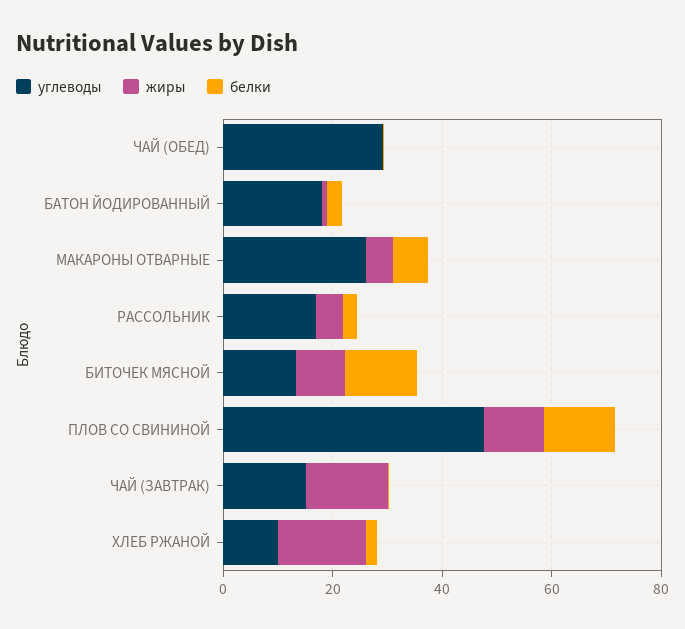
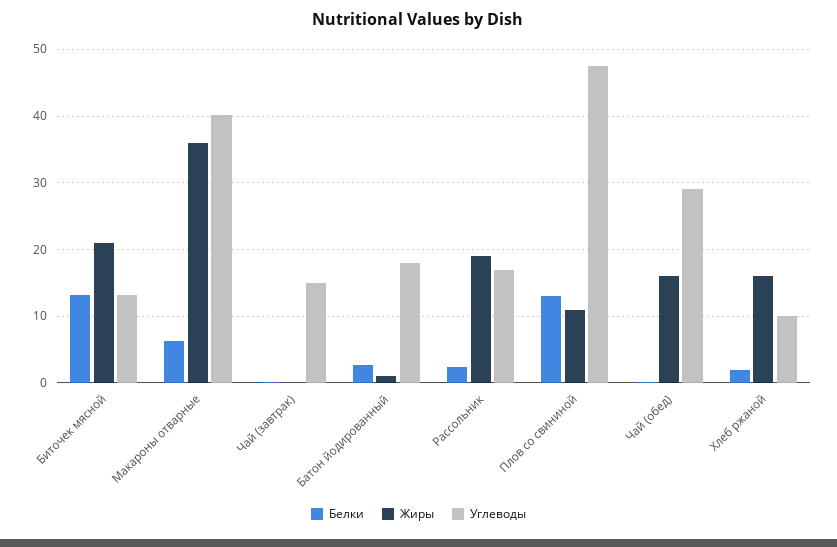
  {
    "углеводы": {
      "ЧАЙ (ОБЕД)": 29,
      "БАТОН ЙОДИРОВАННЫЙ": 18,
-     "МАКАРОНЫ ОТВАРНЫЕ": 25,
+     "МАКАРОНЫ ОТВАРНЫЕ": 40,
      "РАССОЛЬНИК": 17,
      "БИТОЧЕК МЯСНОЙ": 13,
      "ПЛОВ СО СВИНИНОЙ": 48,
      "ЧАЙ (ЗАВТРАК)": 15,
      "ХЛЕБ РЖАНОЙ": 10
    },
    "жиры": {
-     "ЧАЙ (ОБЕД)": 0,
+     "ЧАЙ (ОБЕД)": 16,
      "БАТОН ЙОДИРОВАННЫЙ": 1,
-     "МАКАРОНЫ ОТВАРНЫЕ": 5,
+     "МАКАРОНЫ ОТВАРНЫЕ": 36,
-     "РАССОЛЬНИК": 5,
+     "РАССОЛЬНИК": 19,
-     "БИТОЧЕК МЯСНОЙ": 10,
+     "БИТОЧЕК МЯСНОЙ": 21,
      "ПЛОВ СО СВИНИНОЙ": 11,
-     "ЧАЙ (ЗАВТРАК)": 15,
+     "ЧАЙ (ЗАВТРАК)": 0,
      "ХЛЕБ РЖАНОЙ": 16
    },
    "белки": {
      "ЧАЙ (ОБЕД)": 0,
      "БАТОН ЙОДИРОВАННЫЙ": 3,
      "МАКАРОНЫ ОТВАРНЫЕ": 6,
      "РАССОЛЬНИК": 2,
      "БИТОЧЕК МЯСНОЙ": 13,
      "ПЛОВ СО СВИНИНОЙ": 13,
      "ЧАЙ (ЗАВТРАК)": 0,
      "ХЛЕБ РЖАНОЙ": 2
    }
  }

